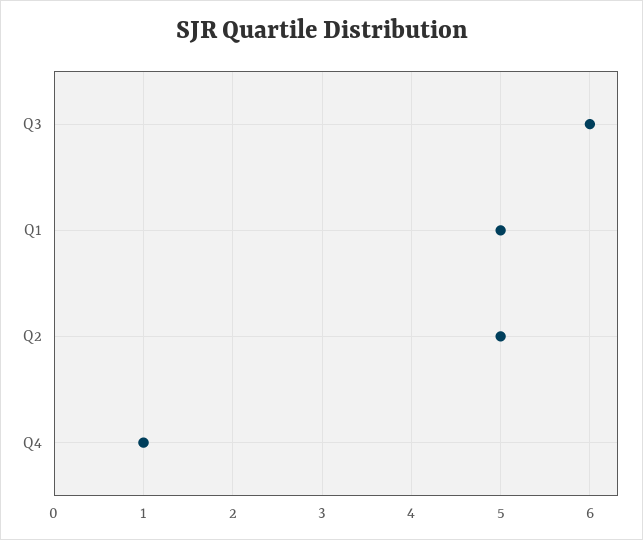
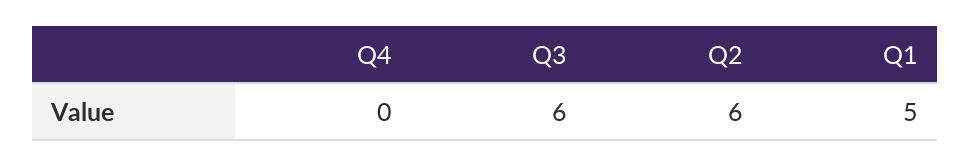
  {
    "Q3": 6,
    "Q1": 5,
-   "Q2": 5,
+   "Q2": 6,
-   "Q4": 1
+   "Q4": 0
  }

